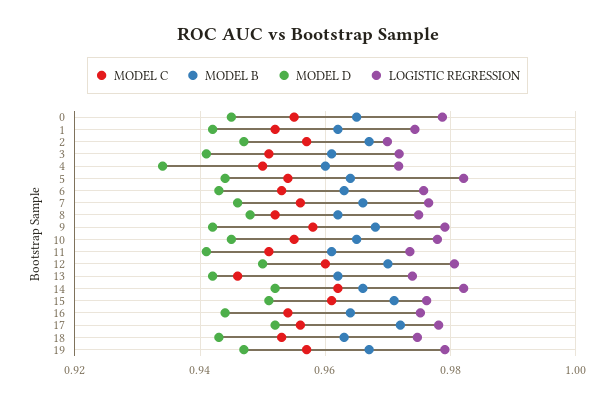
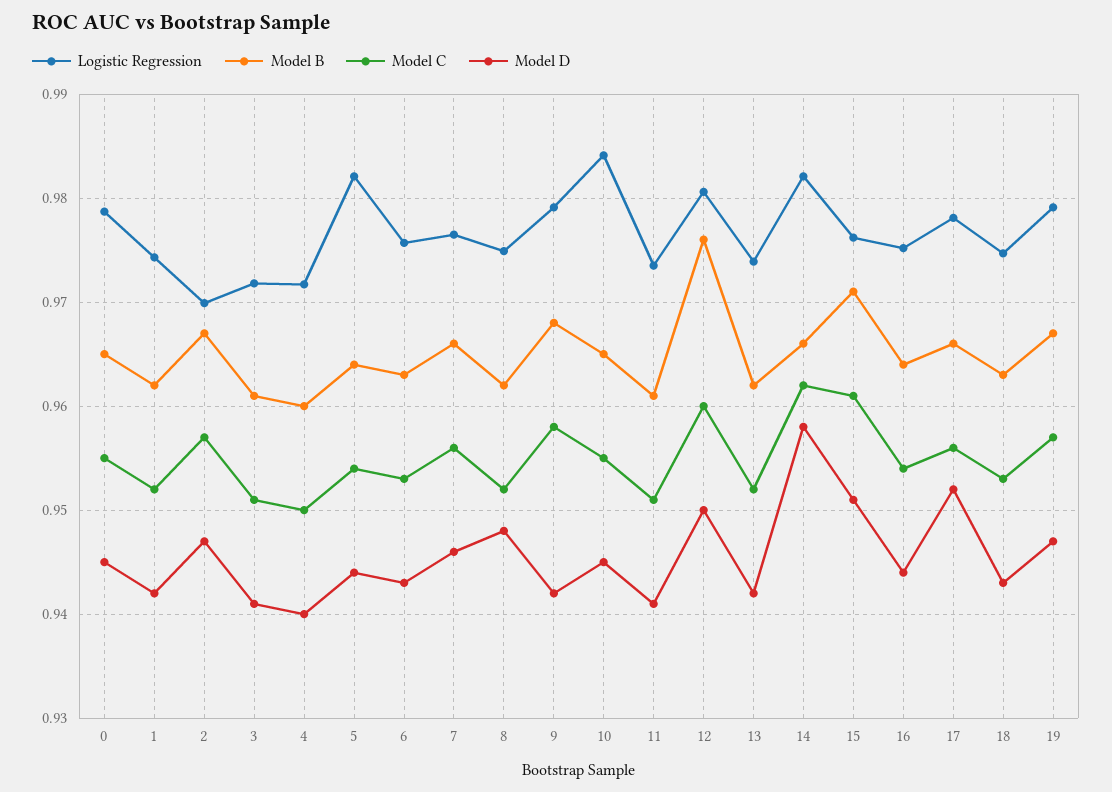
  {
    "MODEL C": {
      "0": 0.955,
      "1": 0.952,
      "2": 0.957,
      "3": 0.951,
      "4": 0.95,
      "5": 0.954,
      "6": 0.953,
      "7": 0.956,
      "8": 0.952,
      "9": 0.958,
      "10": 0.955,
      "11": 0.951,
      "12": 0.96,
-     "13": 0.946,
+     "13": 0.952,
      "14": 0.962,
      "15": 0.961,
      "16": 0.954,
      "17": 0.956,
      "18": 0.953,
      "19": 0.957
    },
    "MODEL B": {
      "0": 0.965,
      "1": 0.962,
      "2": 0.967,
      "3": 0.961,
      "4": 0.96,
      "5": 0.964,
      "6": 0.963,
      "7": 0.966,
      "8": 0.962,
      "9": 0.968,
      "10": 0.965,
      "11": 0.961,
-     "12": 0.97,
+     "12": 0.976,
      "13": 0.962,
      "14": 0.966,
      "15": 0.971,
      "16": 0.964,
-     "17": 0.972,
+     "17": 0.966,
      "18": 0.963,
      "19": 0.967
    },
    "MODEL D": {
      "0": 0.945,
      "1": 0.942,
      "2": 0.947,
      "3": 0.941,
-     "4": 0.934,
+     "4": 0.94,
      "5": 0.944,
      "6": 0.943,
      "7": 0.946,
      "8": 0.948,
      "9": 0.942,
      "10": 0.945,
      "11": 0.941,
      "12": 0.95,
      "13": 0.942,
-     "14": 0.952,
+     "14": 0.958,
      "15": 0.951,
      "16": 0.944,
      "17": 0.952,
      "18": 0.943,
      "19": 0.947
    },
    "LOGISTIC REGRESSION": {
      "0": 0.979,
      "1": 0.974,
      "2": 0.97,
      "3": 0.972,
      "4": 0.972,
      "5": 0.982,
      "6": 0.976,
      "7": 0.977,
      "8": 0.975,
      "9": 0.979,
-     "10": 0.978,
+     "10": 0.984,
      "11": 0.974,
      "12": 0.981,
      "13": 0.974,
      "14": 0.982,
      "15": 0.976,
      "16": 0.975,
      "17": 0.978,
      "18": 0.975,
      "19": 0.979
    }
  }

